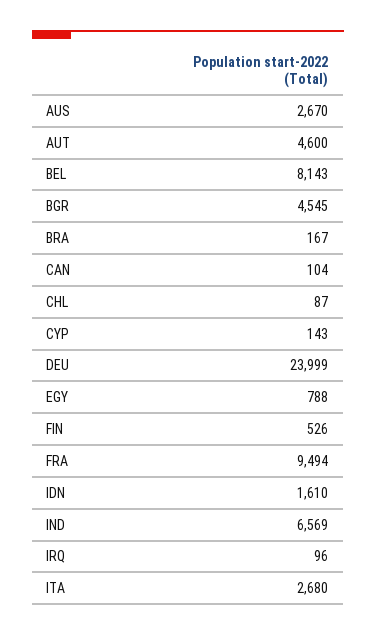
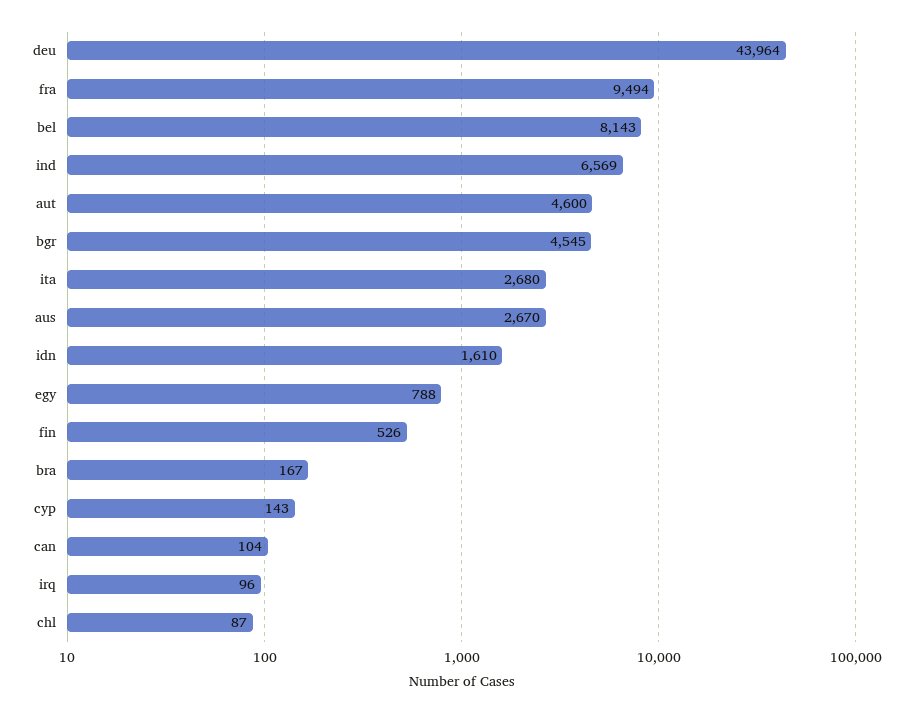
  {
    "AUS": 2670,
    "AUT": 4600,
    "BEL": 8143,
    "BGR": 4545,
    "BRA": 167,
    "CAN": 104,
    "CHL": 87,
    "CYP": 143,
-   "DEU": 23999,
+   "DEU": 43964,
    "EGY": 788,
    "FIN": 526,
    "FRA": 9494,
    "IDN": 1610,
    "IND": 6569,
    "IRQ": 96,
    "ITA": 2680
  }

